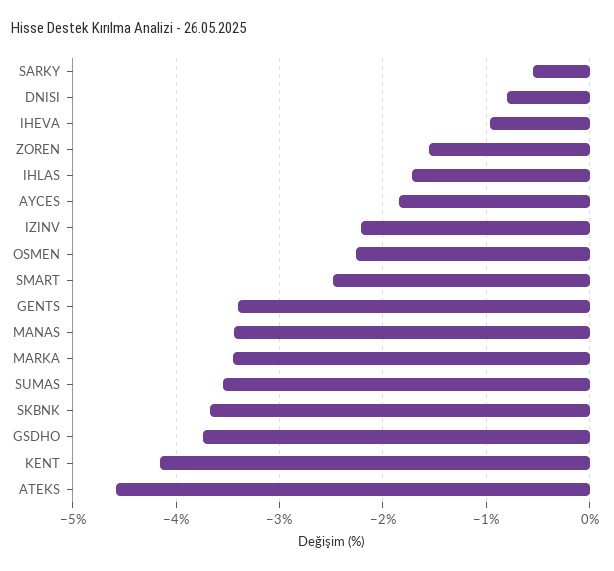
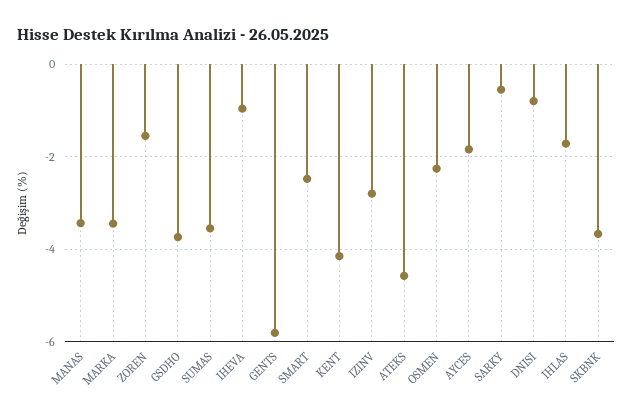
  {
    "SARKY": -0.6,
    "DNISI": -0.8,
    "IHEVA": -1,
    "ZOREN": -1.6,
    "IHLAS": -1.7,
    "AYCES": -1.8,
-   "IZINV": -2.2,
+   "IZINV": -2.8,
    "OSMEN": -2.3,
    "SMART": -2.5,
-   "GENTS": -3.4,
+   "GENTS": -5.8,
    "MANAS": -3.4,
    "MARKA": -3.5,
    "SUMAS": -3.6,
    "SKBNK": -3.7,
    "GSDHO": -3.7,
    "KENT": -4.2,
    "ATEKS": -4.6
  }

